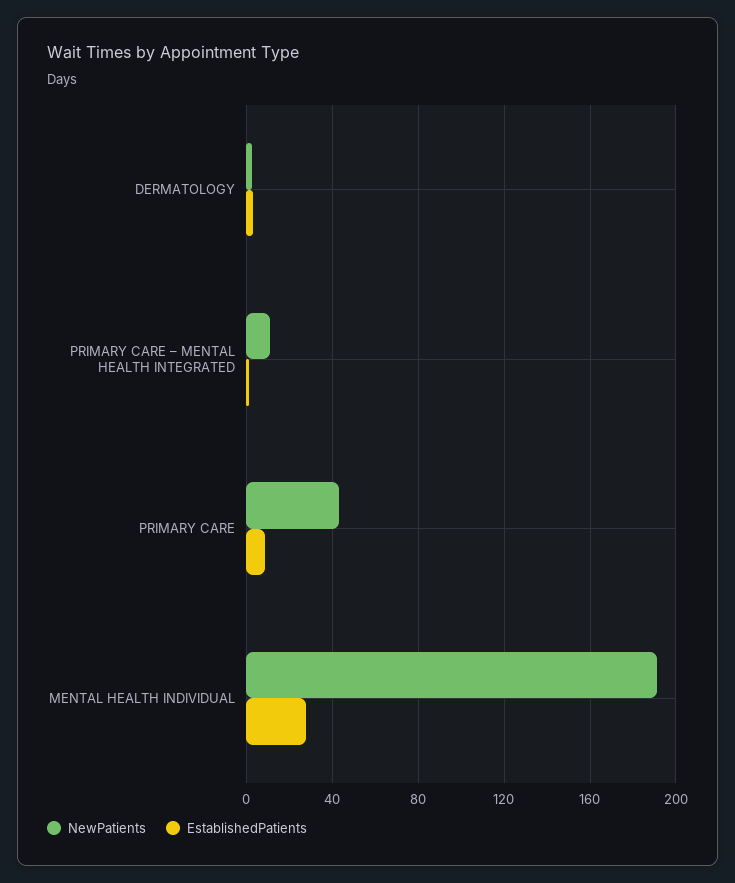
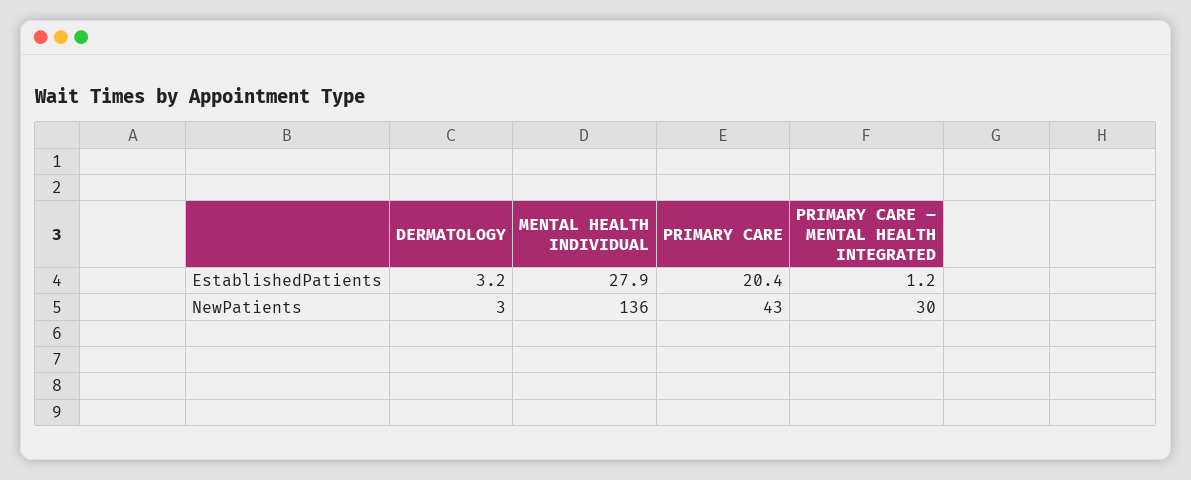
  {
    "NewPatients": {
      "DERMATOLOGY": 3,
-     "PRIMARY CARE – MENTAL HEALTH INTEGRATED": 10,
+     "PRIMARY CARE – MENTAL HEALTH INTEGRATED": 30,
      "PRIMARY CARE": 43,
-     "MENTAL HEALTH INDIVIDUAL": 190
+     "MENTAL HEALTH INDIVIDUAL": 136
    },
    "EstablishedPatients": {
      "DERMATOLOGY": 3.2,
      "PRIMARY CARE – MENTAL HEALTH INTEGRATED": 1.2,
-     "PRIMARY CARE": 10,
+     "PRIMARY CARE": 20.4,
      "MENTAL HEALTH INDIVIDUAL": 27.9
    }
  }

